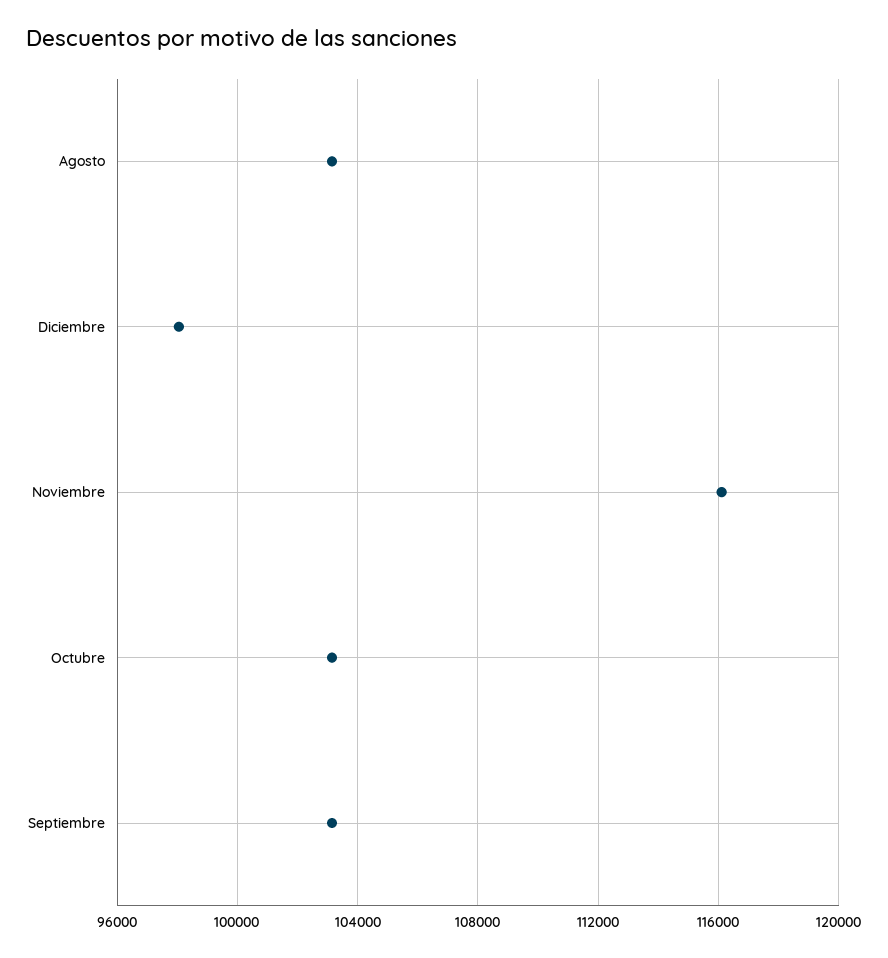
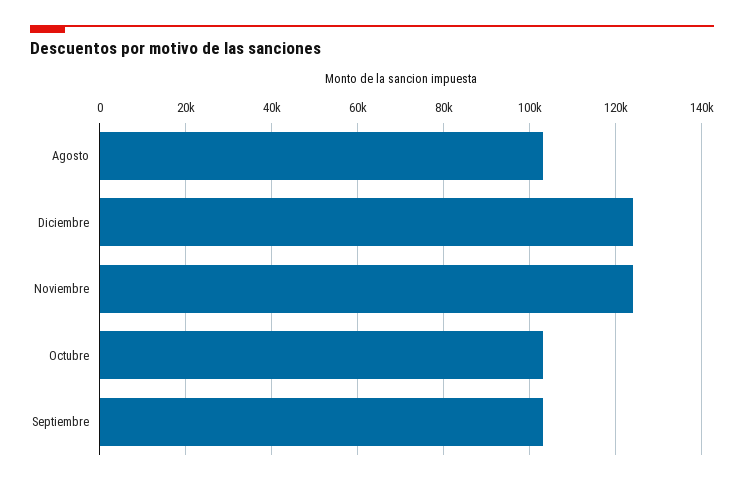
  {
    "Agosto": 103000,
-   "Diciembre": 98000,
+   "Diciembre": 124000,
-   "Noviembre": 116000,
+   "Noviembre": 124000,
    "Octubre": 103000,
    "Septiembre": 103000
  }

